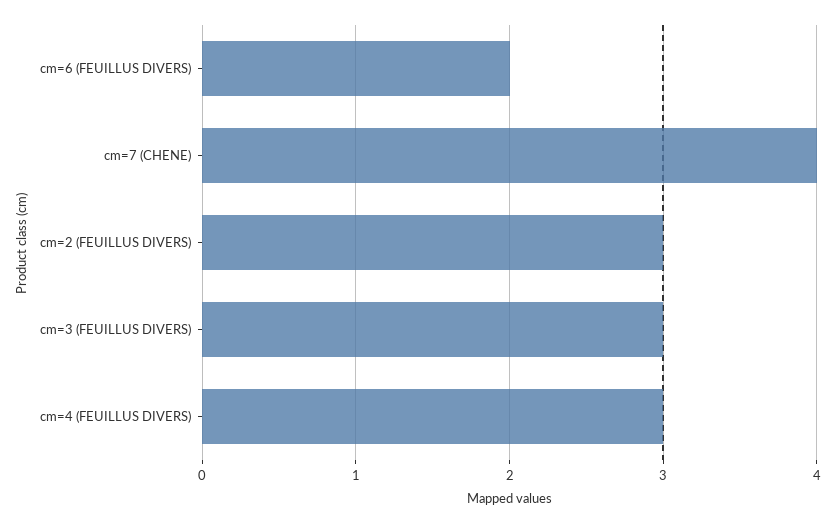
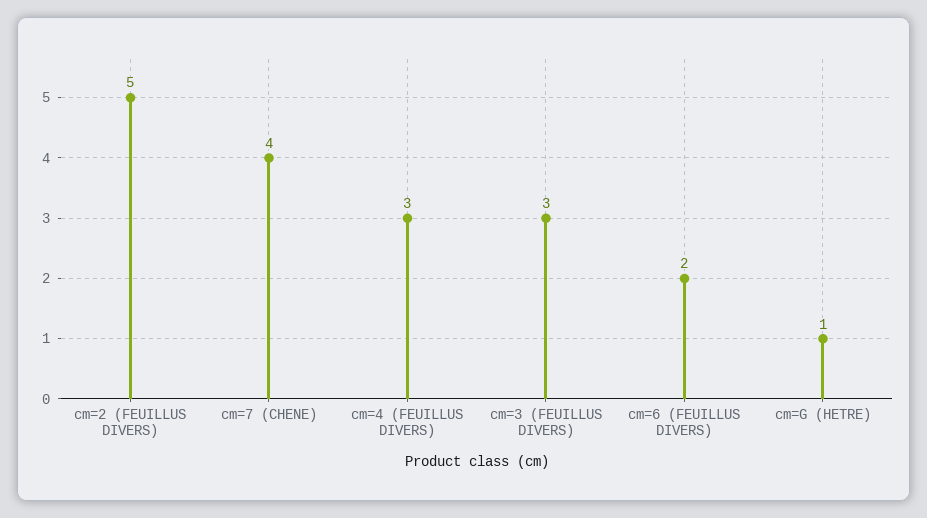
  {
    "cm=6 (FEUILLUS DIVERS)": 2,
    "cm=7 (CHENE)": 4,
-   "cm=2 (FEUILLUS DIVERS)": 3,
+   "cm=2 (FEUILLUS DIVERS)": 5,
    "cm=3 (FEUILLUS DIVERS)": 3,
-   "cm=4 (FEUILLUS DIVERS)": 3
+   "cm=4 (FEUILLUS DIVERS)": 3,
+   "cm=G (HETRE)": 1
  }

